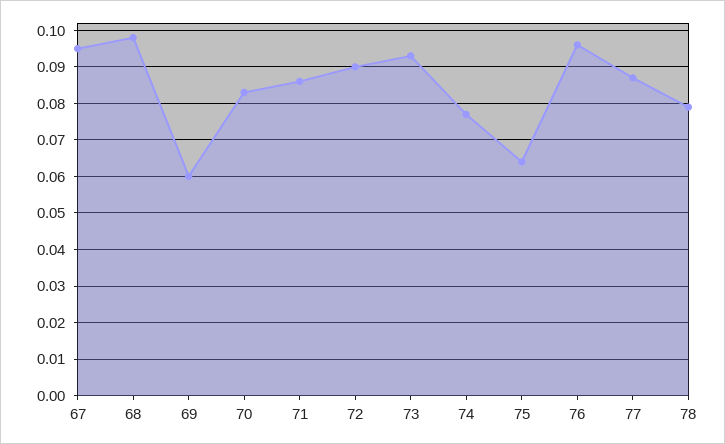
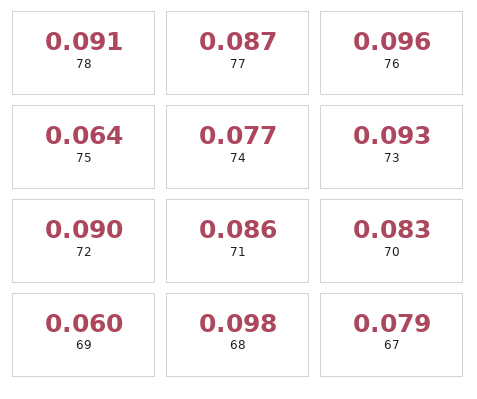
  {
-   "67": 0.095,
+   "67": 0.079,
    "68": 0.098,
    "69": 0.06,
    "70": 0.083,
    "71": 0.086,
    "72": 0.09,
    "73": 0.093,
    "74": 0.077,
    "75": 0.064,
    "76": 0.096,
    "77": 0.087,
-   "78": 0.08
+   "78": 0.091
  }

